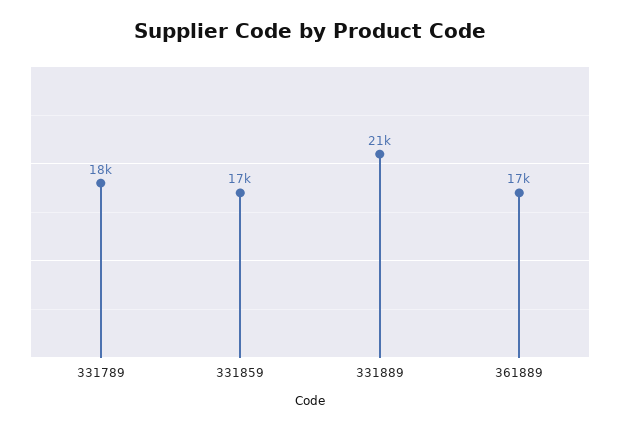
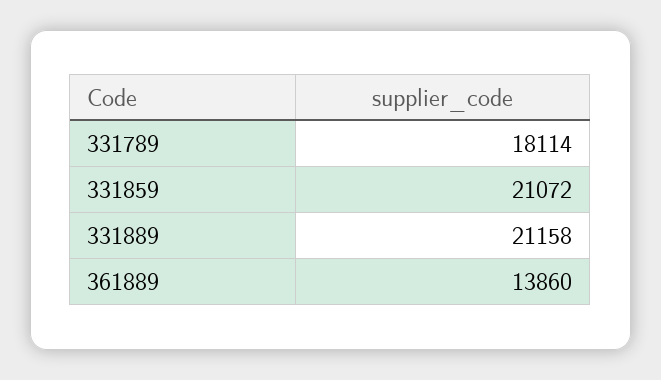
  {
    "331789": 18114,
-   "331859": 17000,
+   "331859": 21072,
    "331889": 21158,
-   "361889": 17000
+   "361889": 13860
  }

